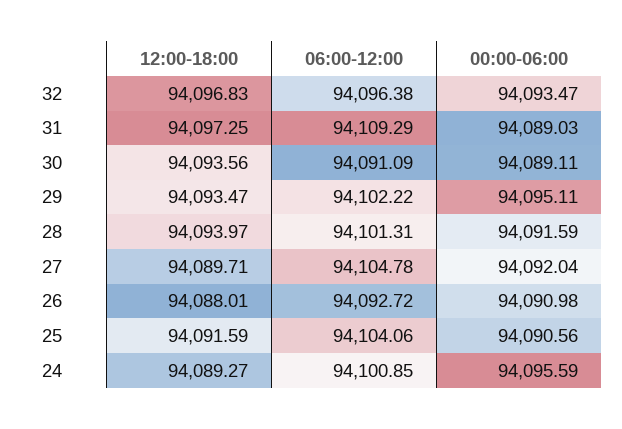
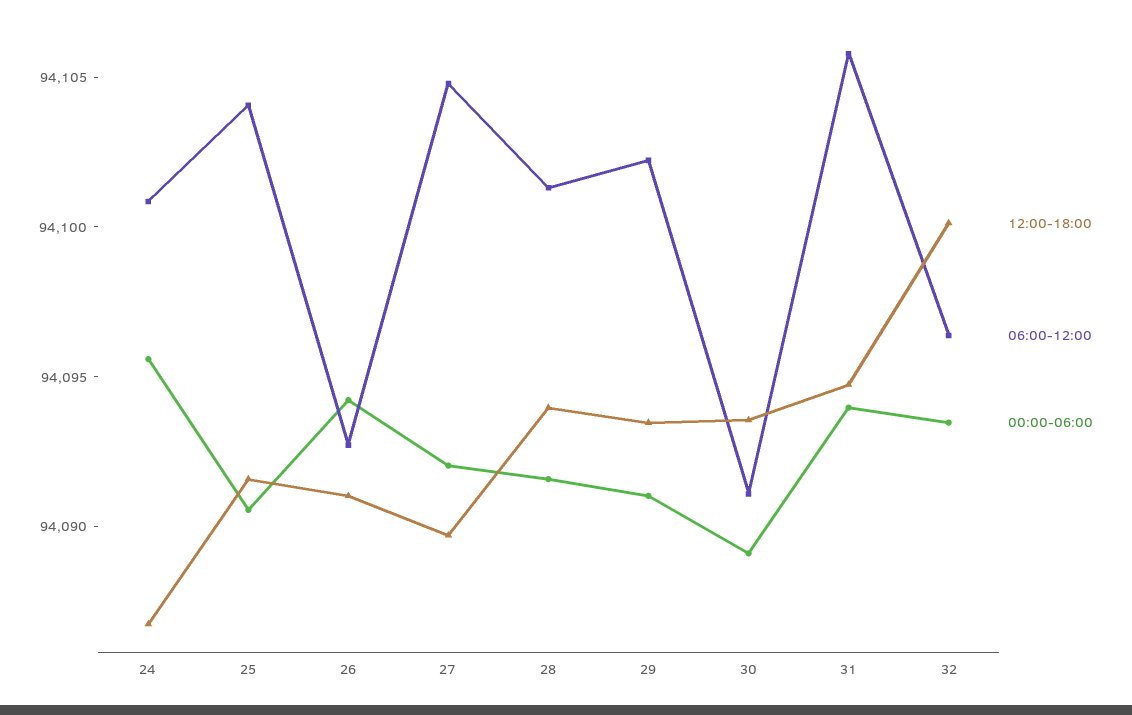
  {
    "12:00-18:00": {
-     "32": 94096.83,
+     "32": 94100,
-     "31": 94097.25,
+     "31": 94095,
      "30": 94093.56,
      "29": 94093.47,
      "28": 94093.97,
      "27": 94089.71,
-     "26": 94088.01,
+     "26": 94091,
      "25": 94091.59,
-     "24": 94089.27
+     "24": 94087
    },
    "06:00-12:00": {
      "32": 94096.38,
-     "31": 94109.29,
+     "31": 94106,
      "30": 94091.09,
      "29": 94102.22,
      "28": 94101.31,
      "27": 94104.78,
      "26": 94092.72,
      "25": 94104.06,
      "24": 94100.85
    },
    "00:00-06:00": {
      "32": 94093.47,
-     "31": 94089.03,
+     "31": 94094,
      "30": 94089.11,
-     "29": 94095.11,
+     "29": 94091,
      "28": 94091.59,
      "27": 94092.04,
-     "26": 94090.98,
+     "26": 94094,
      "25": 94090.56,
      "24": 94095.59
    }
  }

